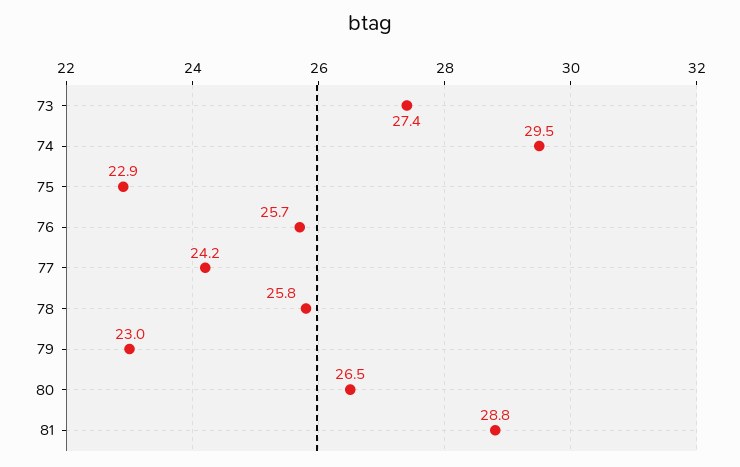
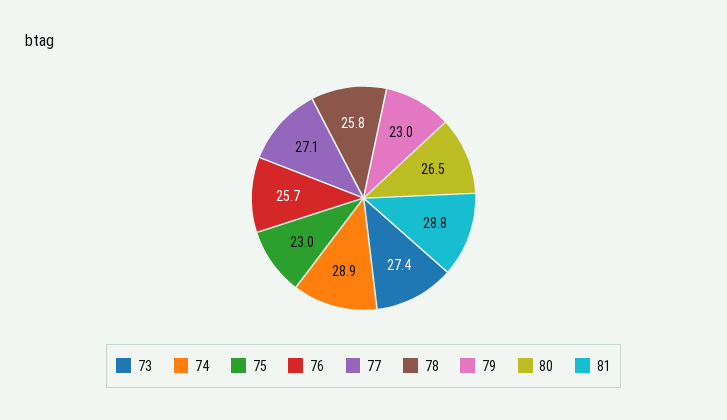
  {
    "73": 27.4,
-   "74": 29.5,
+   "74": 28.9,
-   "75": 22.9,
+   "75": 23,
    "76": 25.7,
-   "77": 24.2,
+   "77": 27.1,
    "78": 25.8,
    "79": 23,
    "80": 26.5,
    "81": 28.8
  }

